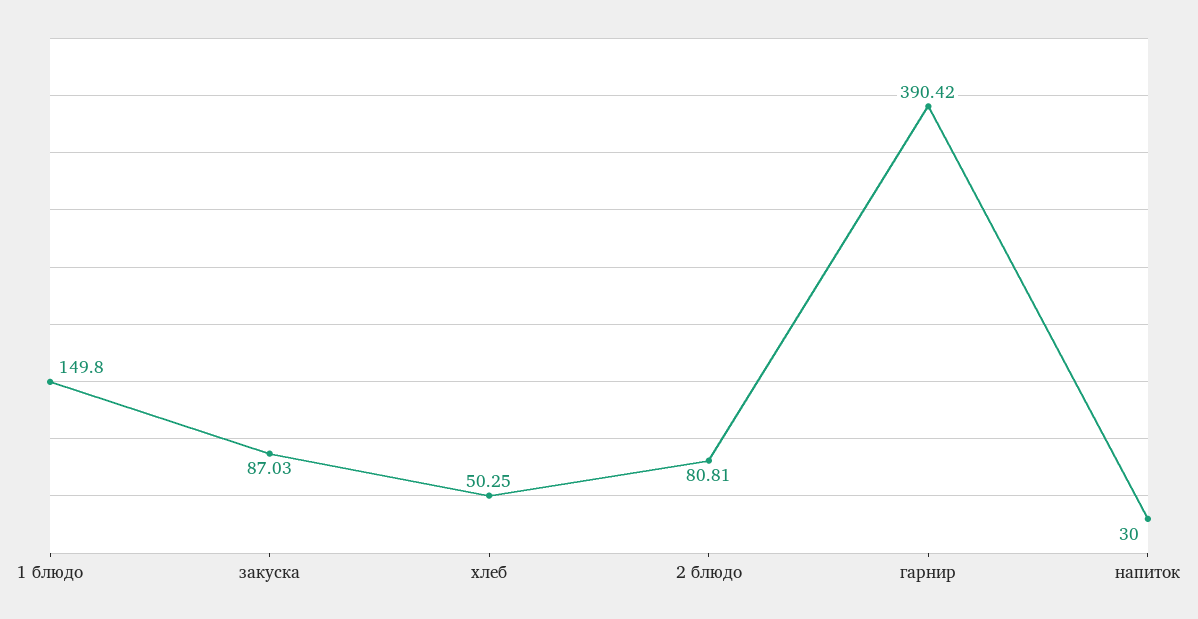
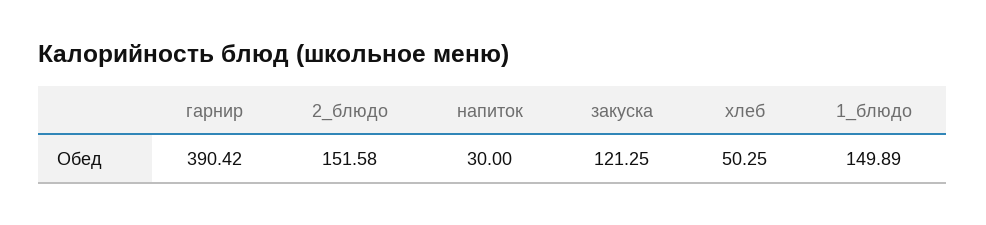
  {
-   "1 блюдо": 149.8,
+   "1 блюдо": 149.89,
-   "закуска": 87.03,
+   "закуска": 121.25,
    "хлеб": 50.25,
-   "2 блюдо": 80.81,
+   "2 блюдо": 151.58,
    "гарнир": 390.42,
    "напиток": 30
  }

